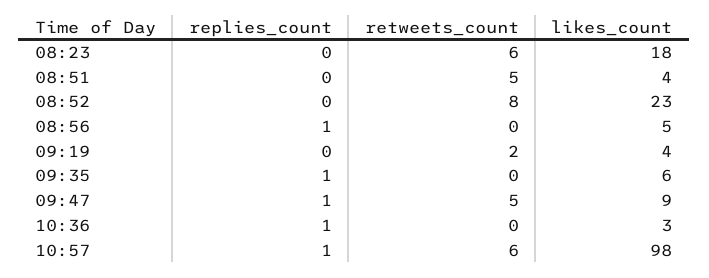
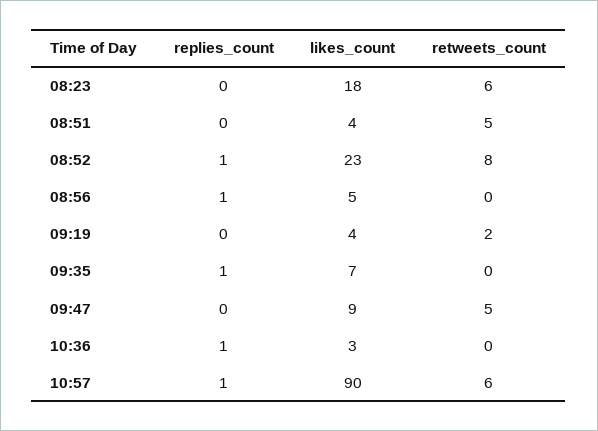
  {
    "replies_count": {
      "08:23": 0,
      "08:51": 0,
-     "08:52": 0,
+     "08:52": 1,
      "08:56": 1,
      "09:19": 0,
      "09:35": 1,
-     "09:47": 1,
+     "09:47": 0,
      "10:36": 1,
      "10:57": 1
    },
    "retweets_count": {
      "08:23": 6,
      "08:51": 5,
      "08:52": 8,
      "08:56": 0,
      "09:19": 2,
      "09:35": 0,
      "09:47": 5,
      "10:36": 0,
      "10:57": 6
    },
    "likes_count": {
      "08:23": 18,
      "08:51": 4,
      "08:52": 23,
      "08:56": 5,
      "09:19": 4,
-     "09:35": 6,
+     "09:35": 7,
      "09:47": 9,
      "10:36": 3,
-     "10:57": 98
+     "10:57": 90
    }
  }

